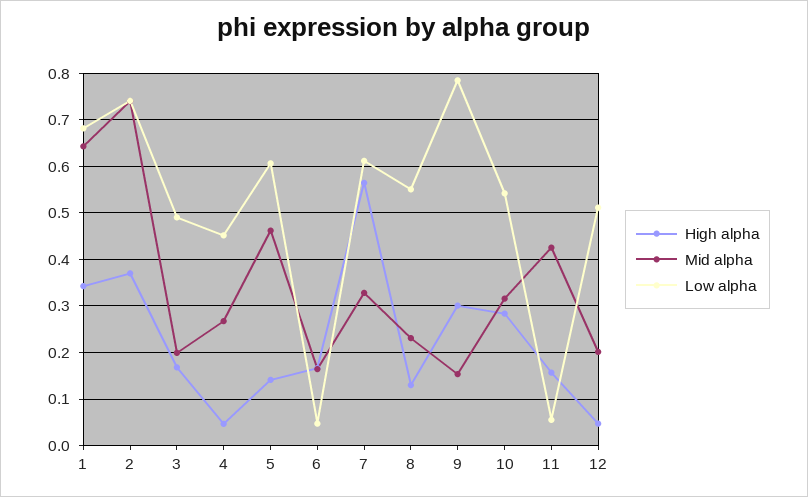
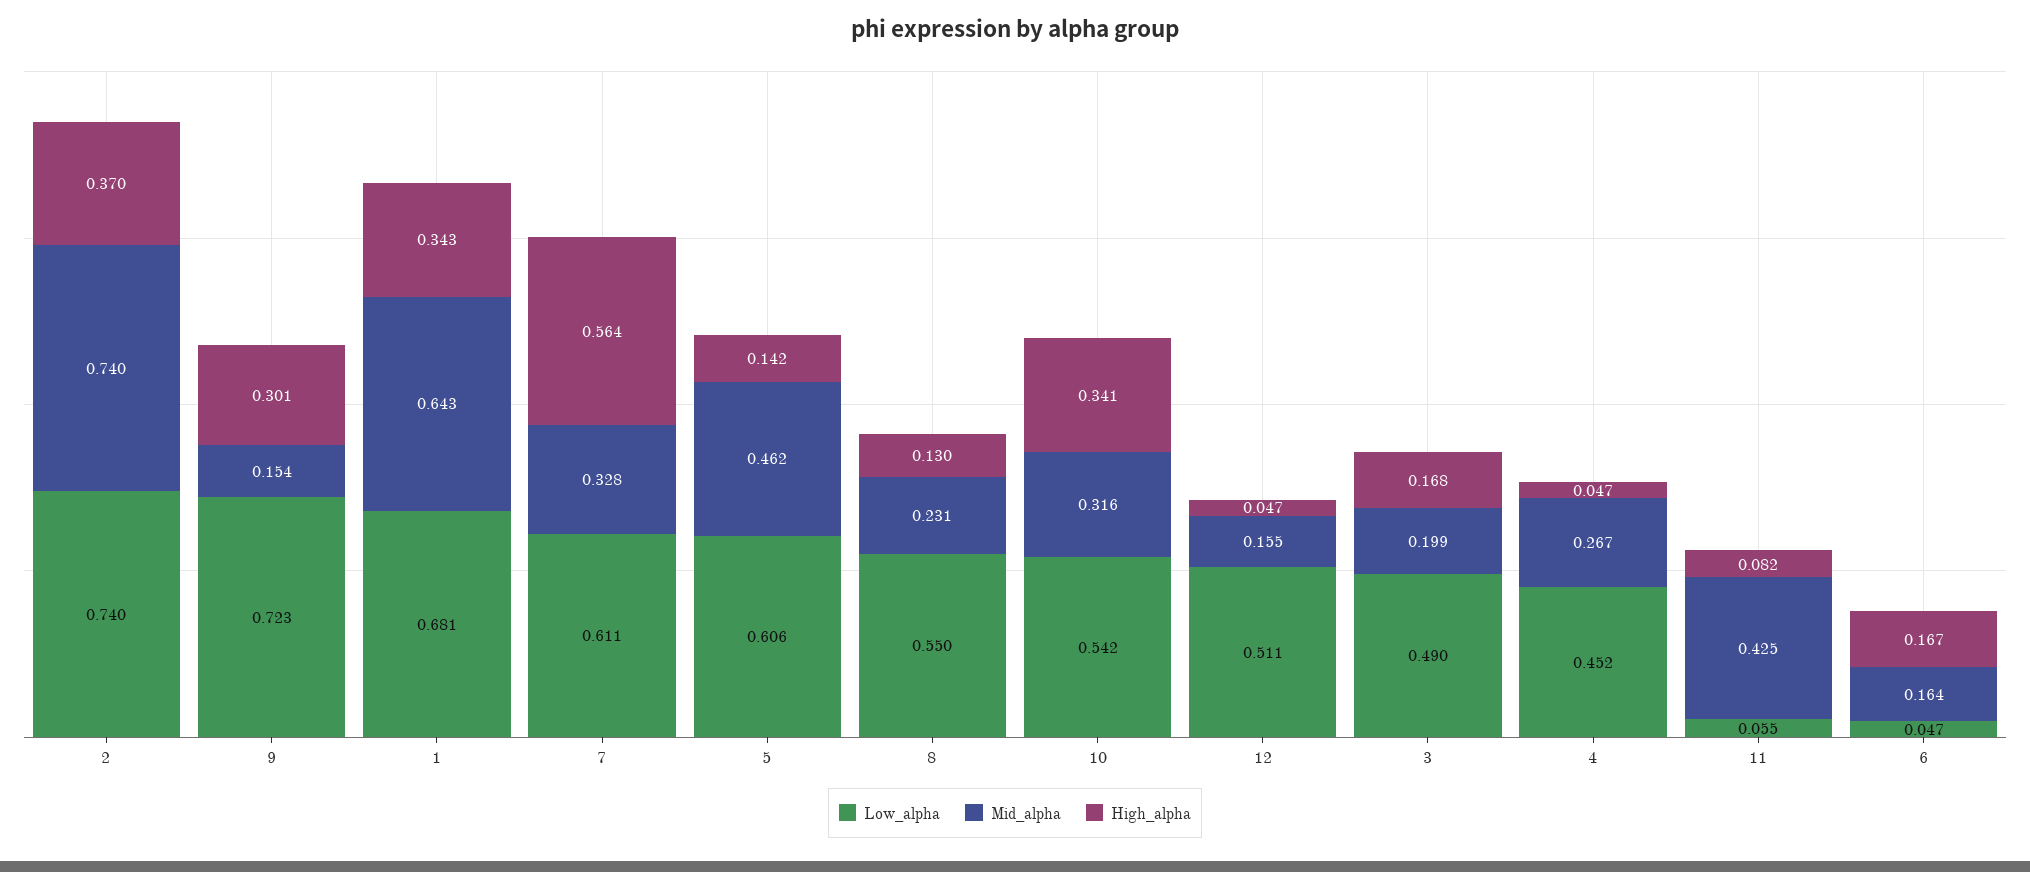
  {
    "High alpha": {
      "1": 0.343,
      "2": 0.37,
      "3": 0.168,
      "4": 0.047,
      "5": 0.142,
      "6": 0.167,
      "7": 0.564,
      "8": 0.13,
      "9": 0.301,
-     "10": 0.28,
+     "10": 0.341,
-     "11": 0.16,
+     "11": 0.082,
      "12": 0.047
    },
    "Mid alpha": {
      "1": 0.643,
      "2": 0.74,
      "3": 0.199,
      "4": 0.267,
      "5": 0.462,
      "6": 0.164,
      "7": 0.328,
      "8": 0.231,
      "9": 0.154,
      "10": 0.316,
      "11": 0.425,
-     "12": 0.2
+     "12": 0.155
    },
    "Low alpha": {
      "1": 0.681,
      "2": 0.74,
      "3": 0.49,
      "4": 0.452,
      "5": 0.606,
      "6": 0.047,
      "7": 0.611,
      "8": 0.55,
-     "9": 0.78,
+     "9": 0.723,
      "10": 0.542,
      "11": 0.055,
      "12": 0.511
    }
  }

